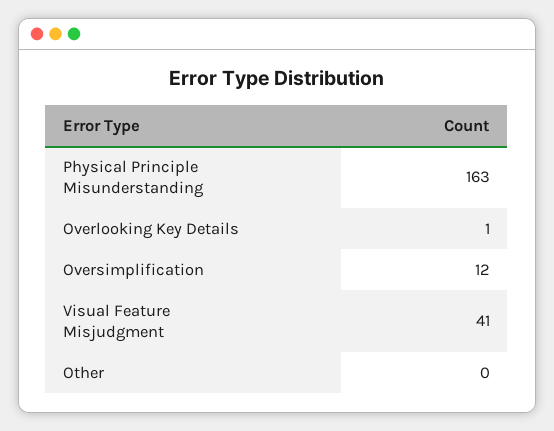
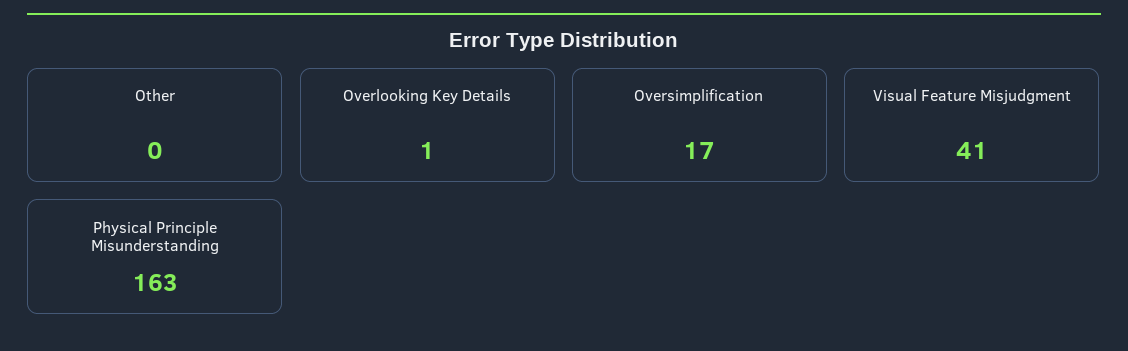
  {
    "Physical Principle Misunderstanding": 163,
    "Overlooking Key Details": 1,
-   "Oversimplification": 12,
+   "Oversimplification": 17,
    "Visual Feature Misjudgment": 41,
    "Other": 0
  }

